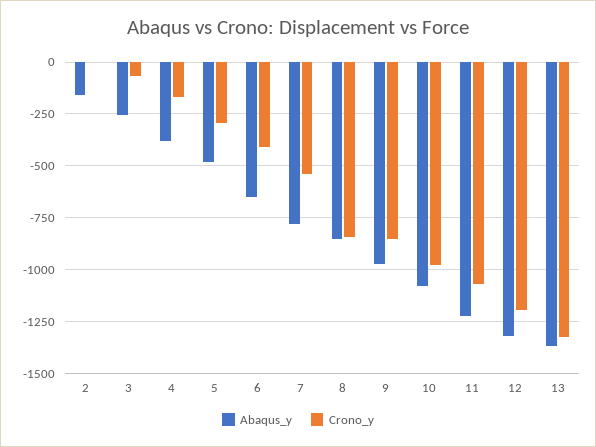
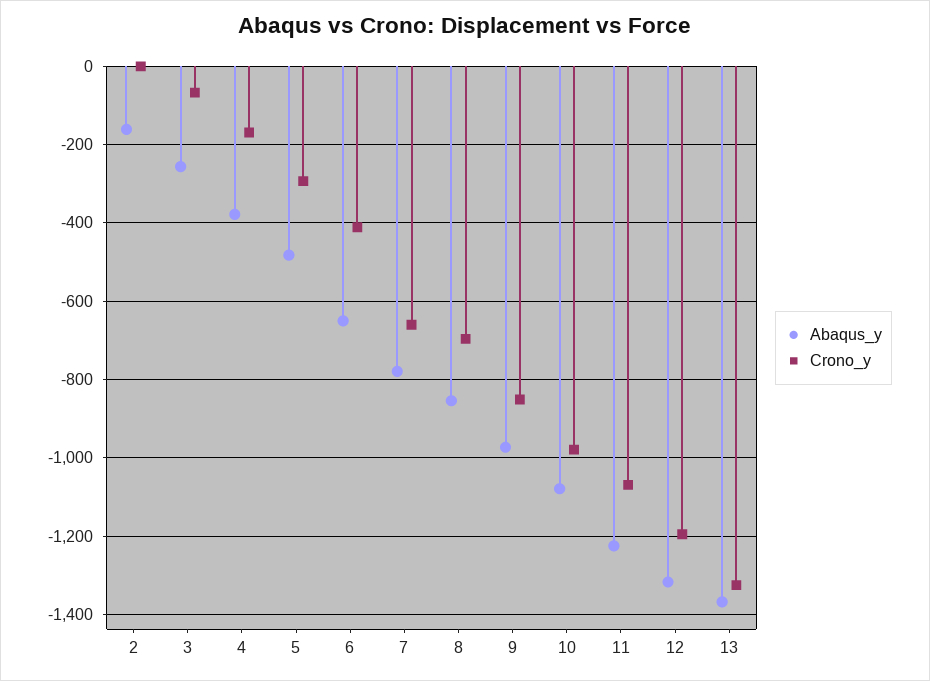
  {
    "Abaqus_y": {
      "2": -160,
      "3": -260,
      "4": -380,
      "5": -480,
      "6": -660,
      "7": -780,
      "8": -860,
      "9": -980,
      "10": -1080,
      "11": -1220,
      "12": -1320,
      "13": -1360
    },
    "Crono_y": {
      "2": 0,
      "3": -60,
      "4": -160,
      "5": -300,
      "6": -420,
-     "7": -550,
+     "7": -660,
-     "8": -850,
+     "8": -700,
      "9": -860,
      "10": -980,
      "11": -1060,
      "12": -1200,
      "13": -1320
    }
  }

